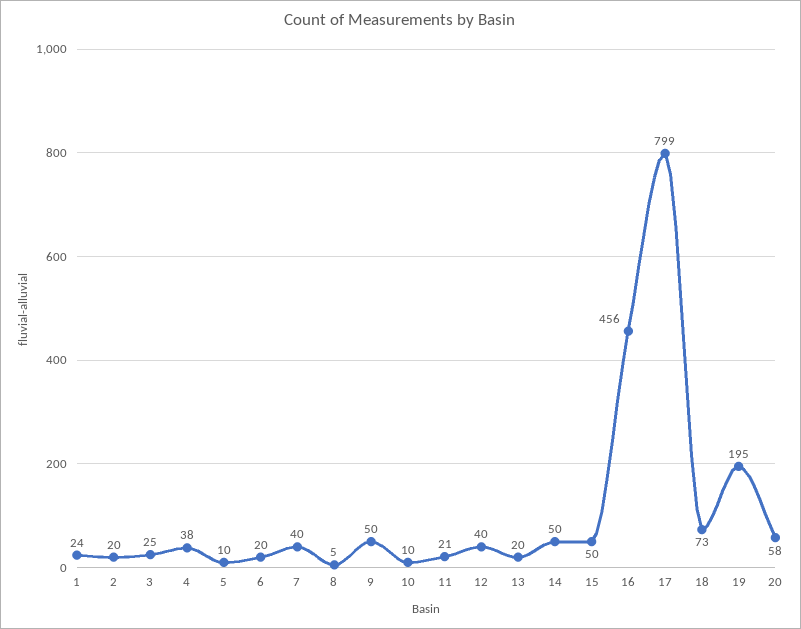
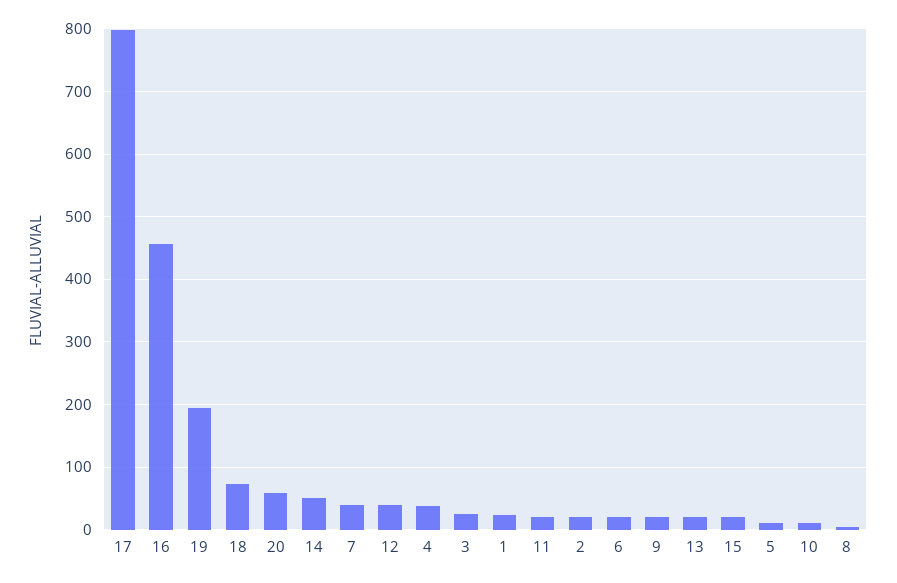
  {
    "1": 24,
    "2": 20,
    "3": 25,
    "4": 38,
    "5": 10,
    "6": 20,
    "7": 40,
    "8": 5,
-   "9": 50,
+   "9": 20,
    "10": 10,
    "11": 21,
    "12": 40,
    "13": 20,
    "14": 50,
-   "15": 50,
+   "15": 20,
    "16": 456,
    "17": 799,
    "18": 73,
    "19": 195,
    "20": 58
  }

